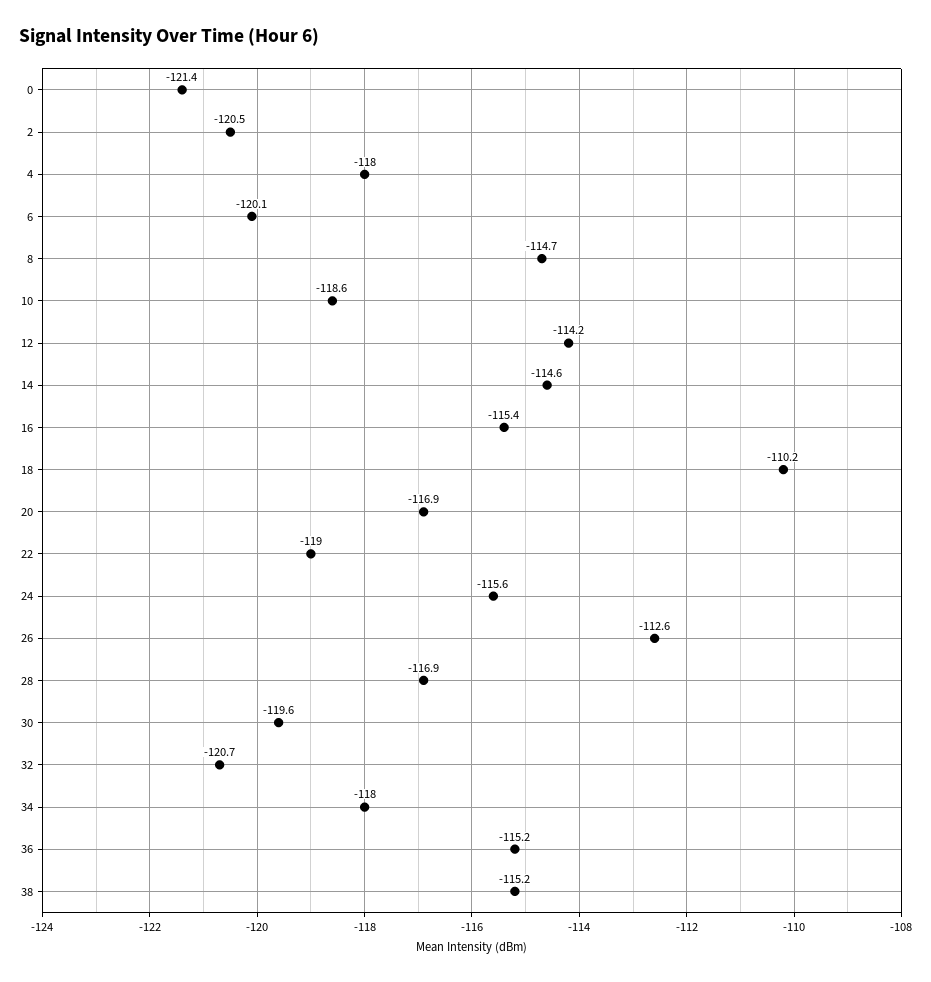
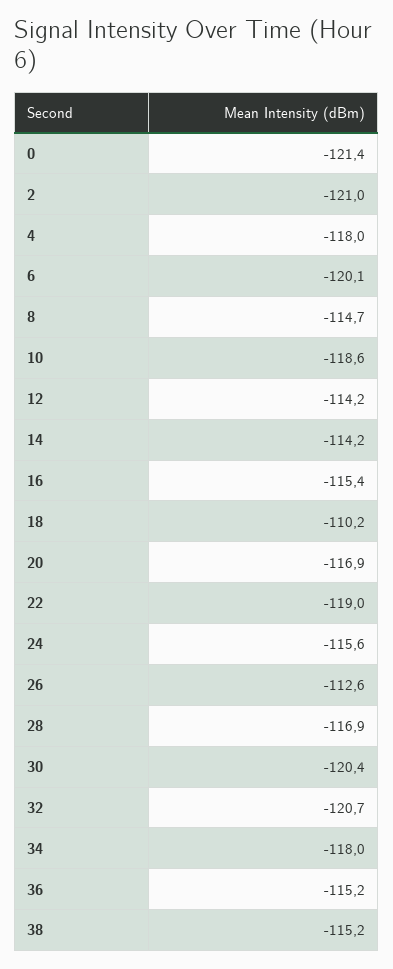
  {
    "0": -121.4,
-   "2": -120.5,
+   "2": -121,
    "4": -118,
    "6": -120.1,
    "8": -114.7,
    "10": -118.6,
    "12": -114.2,
-   "14": -114.6,
+   "14": -114.2,
    "16": -115.4,
    "18": -110.2,
    "20": -116.9,
    "22": -119,
    "24": -115.6,
    "26": -112.6,
    "28": -116.9,
-   "30": -119.6,
+   "30": -120.4,
    "32": -120.7,
    "34": -118,
    "36": -115.2,
    "38": -115.2
  }

